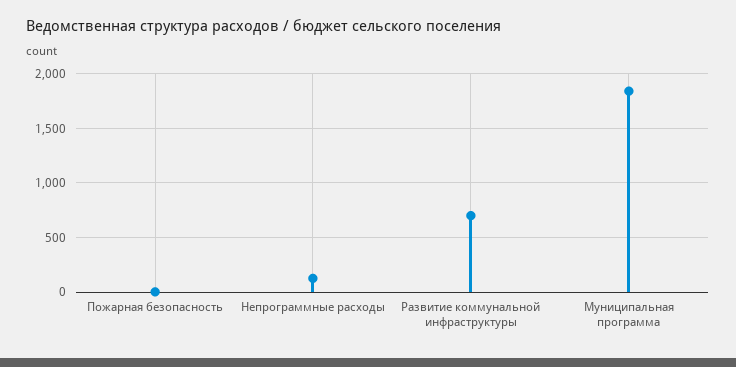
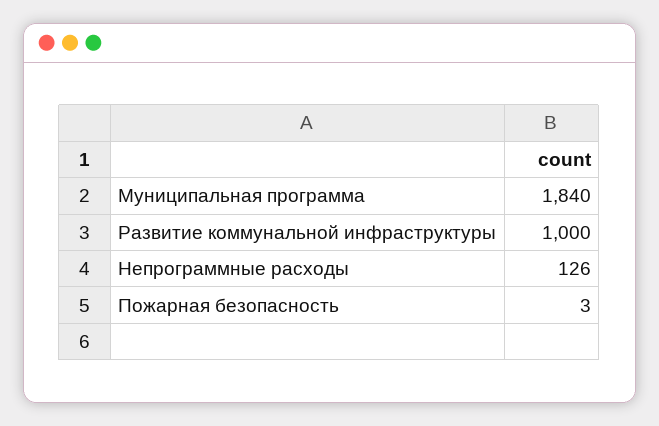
  {
    "Пожарная безопасность": 3,
    "Непрограммные расходы": 126,
-   "Развитие коммунальной инфраструктуры": 700,
+   "Развитие коммунальной инфраструктуры": 1000,
    "Муниципальная программа": 1840
  }

